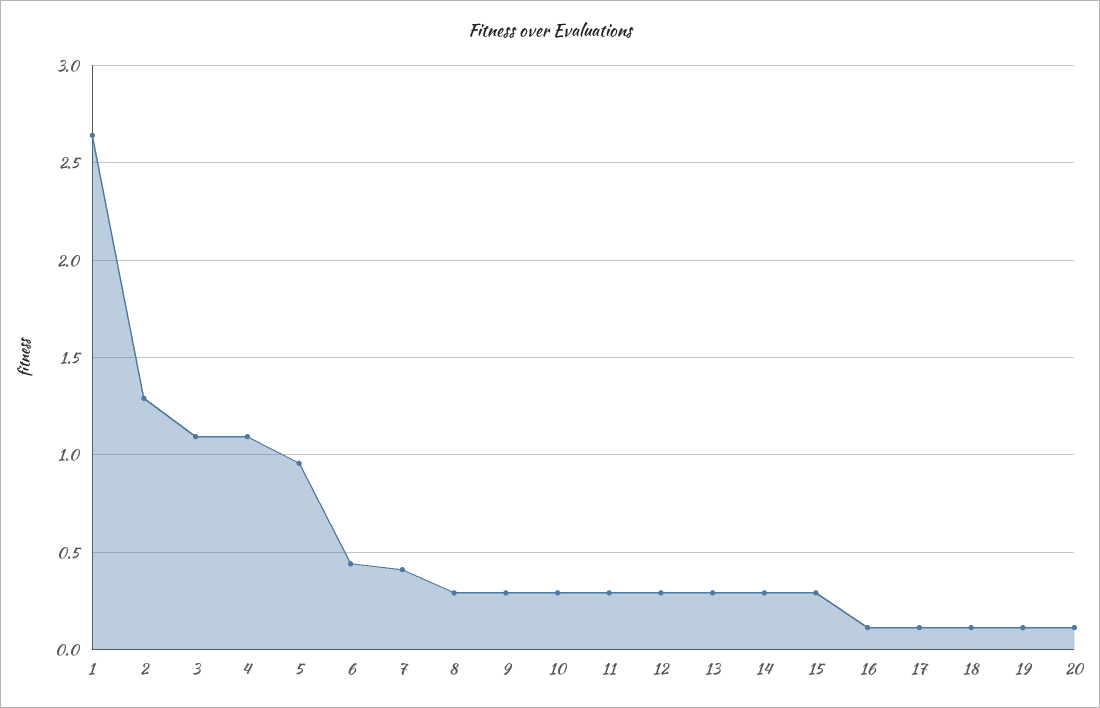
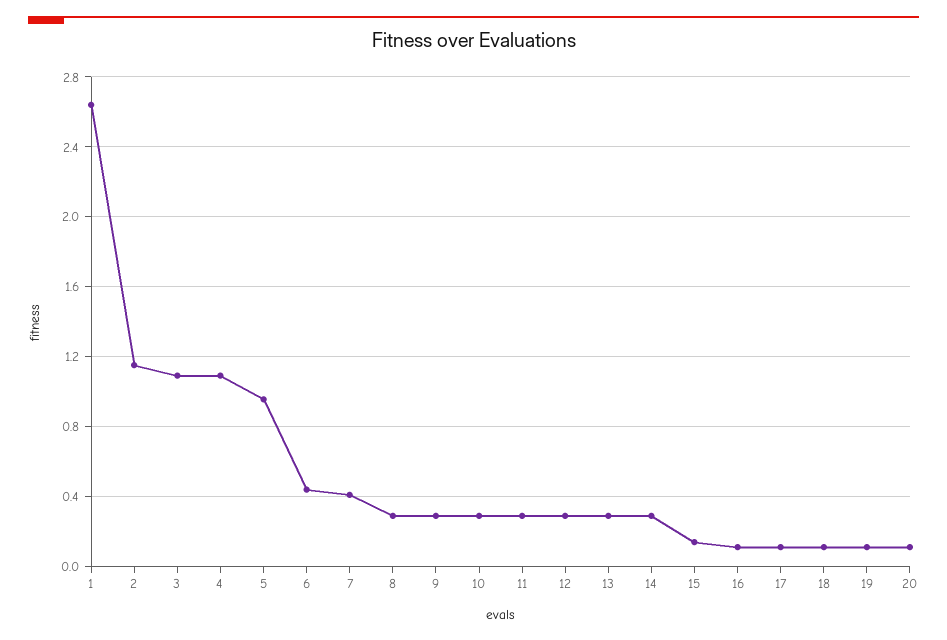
  {
    "1": 2.65,
-   "2": 1.3,
+   "2": 1.15,
    "3": 1.1,
    "4": 1.1,
    "5": 0.95,
    "6": 0.45,
    "7": 0.4,
    "8": 0.3,
    "9": 0.3,
    "10": 0.3,
    "11": 0.3,
    "12": 0.3,
    "13": 0.3,
    "14": 0.3,
-   "15": 0.3,
+   "15": 0.15,
    "16": 0.1,
    "17": 0.1,
    "18": 0.1,
    "19": 0.1,
    "20": 0.1
  }

